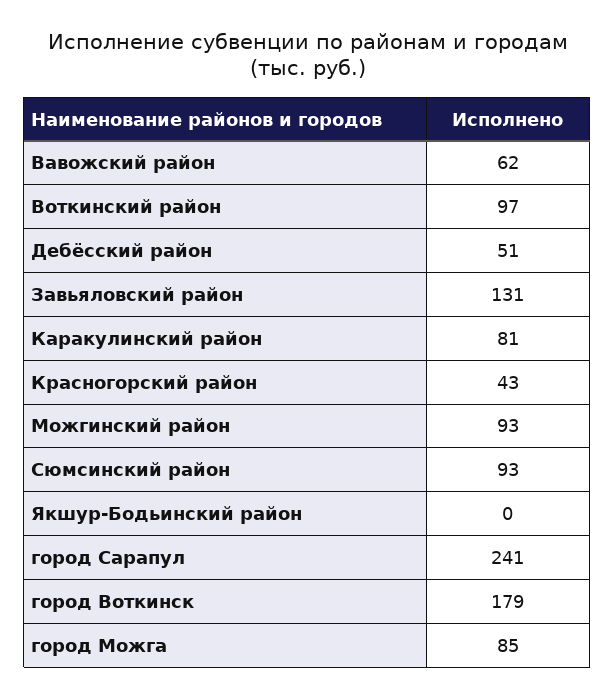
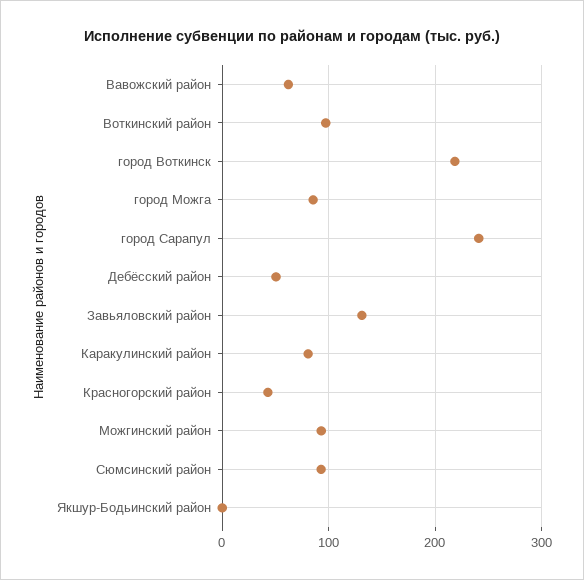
  {
    "Вавожский район": 62,
    "Воткинский район": 97,
    "Дебёсский район": 51,
    "Завьяловский район": 131,
    "Каракулинский район": 81,
    "Красногорский район": 43,
    "Можгинский район": 93,
    "Сюмсинский район": 93,
    "Якшур-Бодьинский район": 0,
    "город Сарапул": 241,
-   "город Воткинск": 179,
+   "город Воткинск": 220,
    "город Можга": 85
  }

